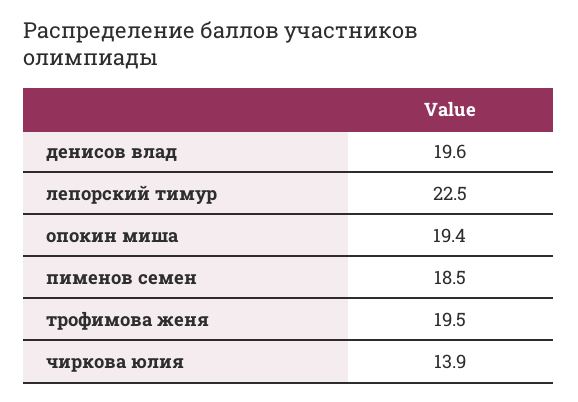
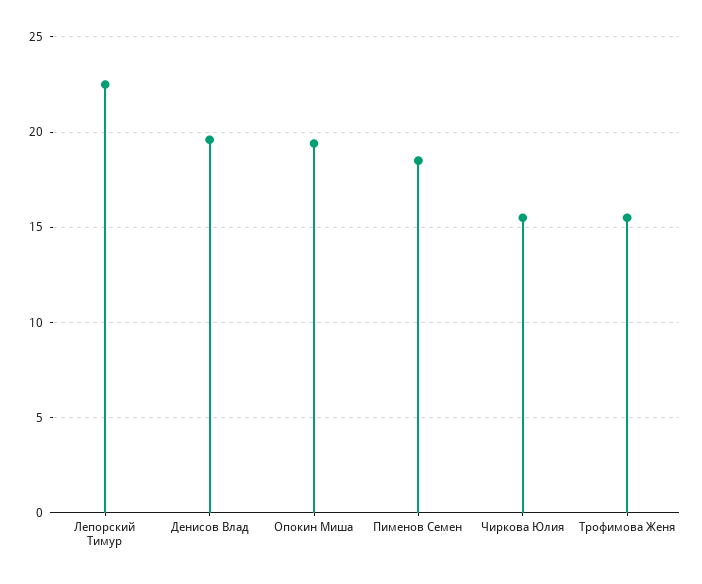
  {
    "денисов влад": 19.6,
    "лепорский тимур": 22.5,
    "опокин миша": 19.4,
    "пименов семен": 18.5,
-   "трофимова женя": 19.5,
+   "трофимова женя": 15.5,
-   "чиркова юлия": 13.9
+   "чиркова юлия": 15.5
  }

